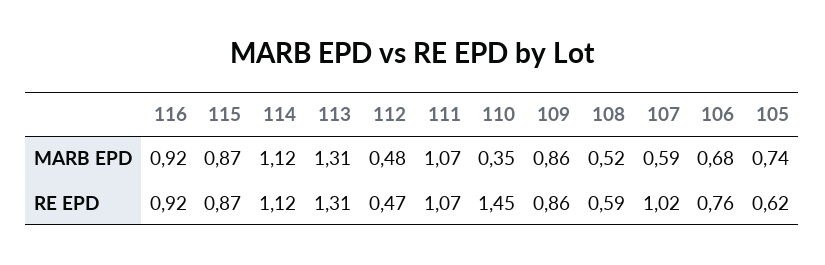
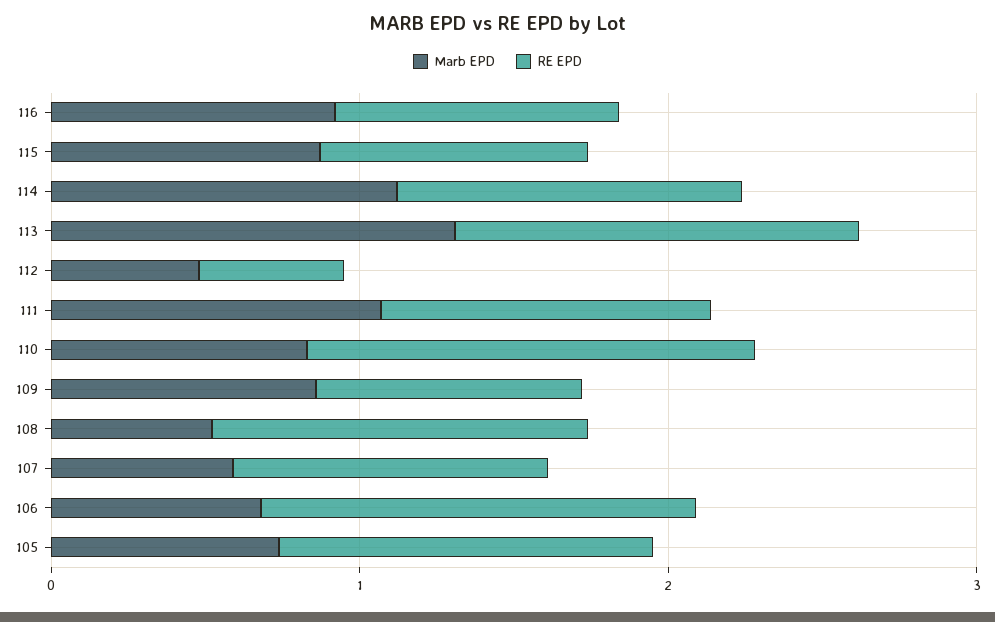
  {
    "MARB EPD": {
      "116": 0.92,
      "115": 0.87,
      "114": 1.12,
      "113": 1.31,
      "112": 0.48,
      "111": 1.07,
-     "110": 0.35,
+     "110": 0.8,
      "109": 0.86,
      "108": 0.52,
      "107": 0.59,
      "106": 0.68,
      "105": 0.74
    },
    "RE EPD": {
      "116": 0.92,
      "115": 0.87,
      "114": 1.12,
      "113": 1.31,
      "112": 0.47,
      "111": 1.07,
      "110": 1.45,
      "109": 0.86,
-     "108": 0.59,
+     "108": 1.2,
      "107": 1.02,
-     "106": 0.76,
+     "106": 1.4,
-     "105": 0.62
+     "105": 1.2
    }
  }

